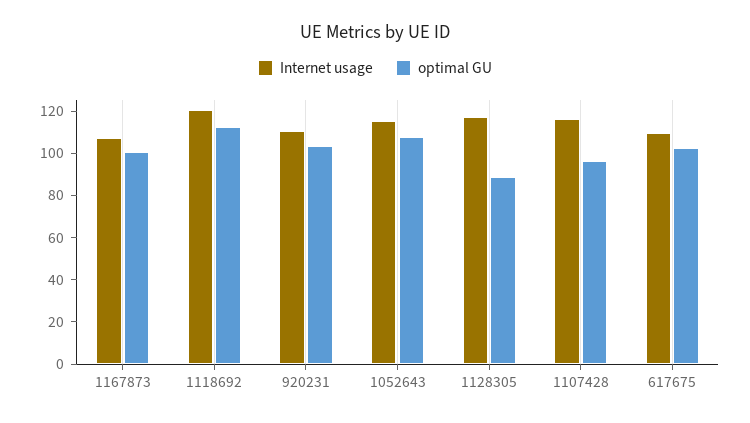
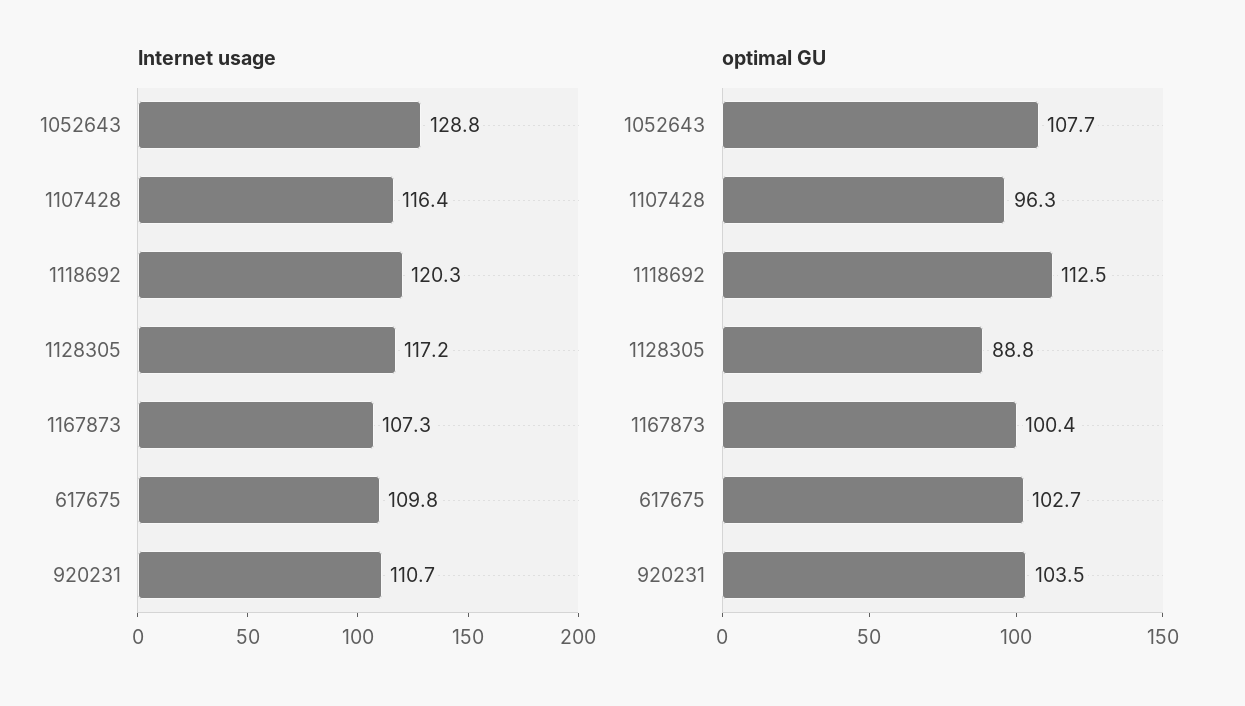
  {
    "Internet usage": {
      "1167873": 107.3,
      "1118692": 120.3,
      "920231": 110.7,
-     "1052643": 115,
+     "1052643": 128.8,
      "1128305": 117.2,
      "1107428": 116.4,
      "617675": 109.8
    },
    "optimal GU": {
      "1167873": 100.4,
      "1118692": 112.5,
      "920231": 103.5,
      "1052643": 107.7,
      "1128305": 88.8,
      "1107428": 96.3,
      "617675": 102.7
    }
  }

